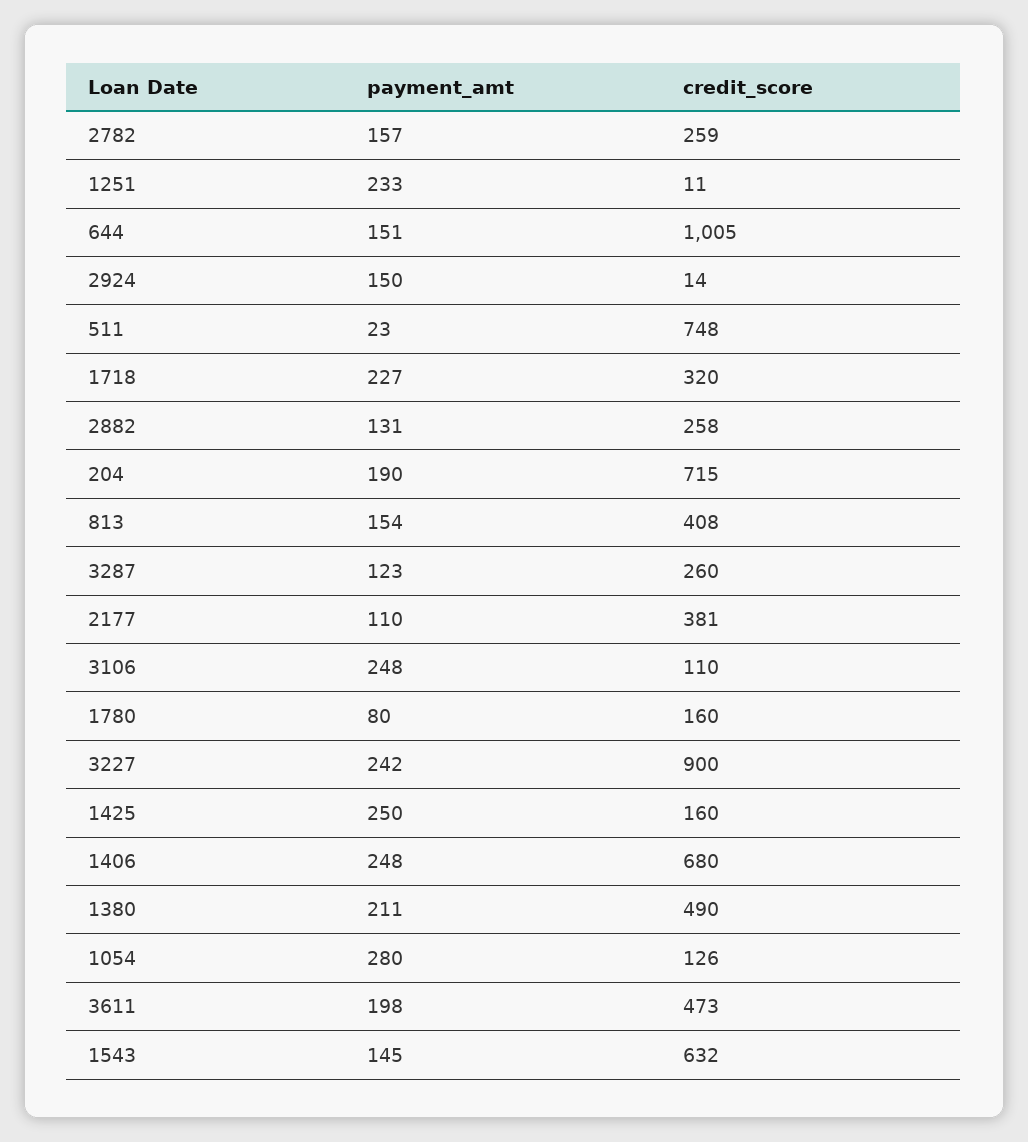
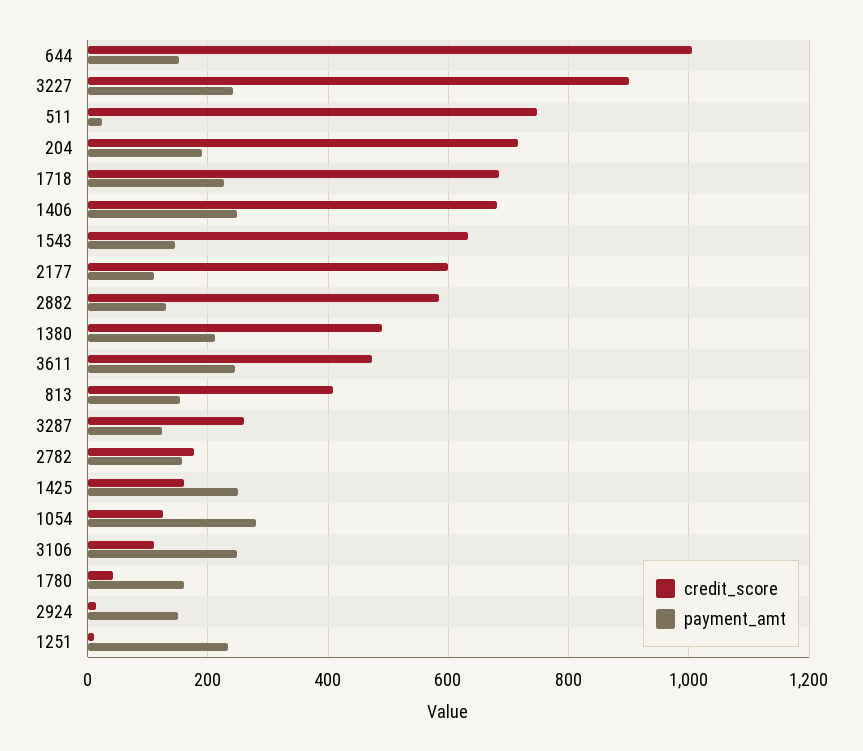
  {
    "payment_amt": {
      "2782": 157,
      "1251": 233,
      "644": 151,
      "2924": 150,
      "511": 23,
      "1718": 227,
      "2882": 131,
      "204": 190,
      "813": 154,
      "3287": 123,
      "2177": 110,
      "3106": 248,
-     "1780": 80,
+     "1780": 160,
      "3227": 242,
      "1425": 250,
      "1406": 248,
      "1380": 211,
      "1054": 280,
-     "3611": 198,
+     "3611": 240,
      "1543": 145
    },
    "credit_score": {
-     "2782": 259,
+     "2782": 180,
      "1251": 11,
      "644": 1005,
      "2924": 14,
      "511": 748,
-     "1718": 320,
+     "1718": 680,
-     "2882": 258,
+     "2882": 580,
      "204": 715,
      "813": 408,
      "3287": 260,
-     "2177": 381,
+     "2177": 600,
      "3106": 110,
-     "1780": 160,
+     "1780": 40,
      "3227": 900,
      "1425": 160,
      "1406": 680,
      "1380": 490,
      "1054": 126,
      "3611": 473,
      "1543": 632
    }
  }

